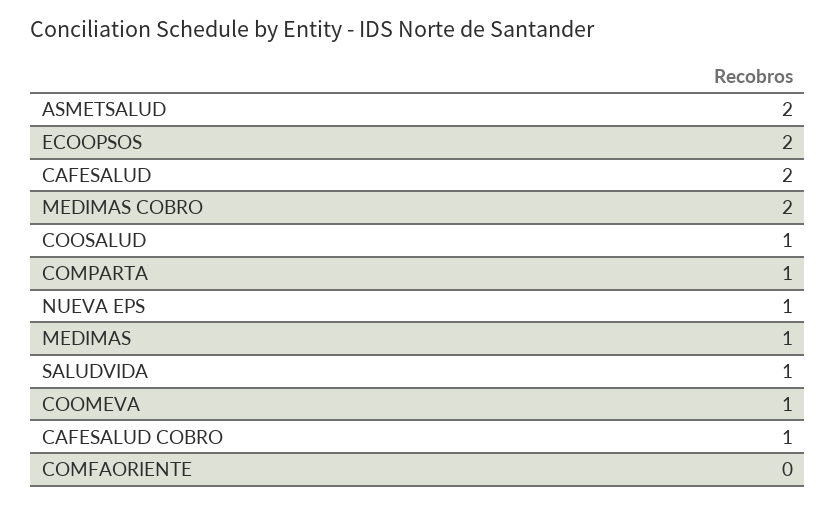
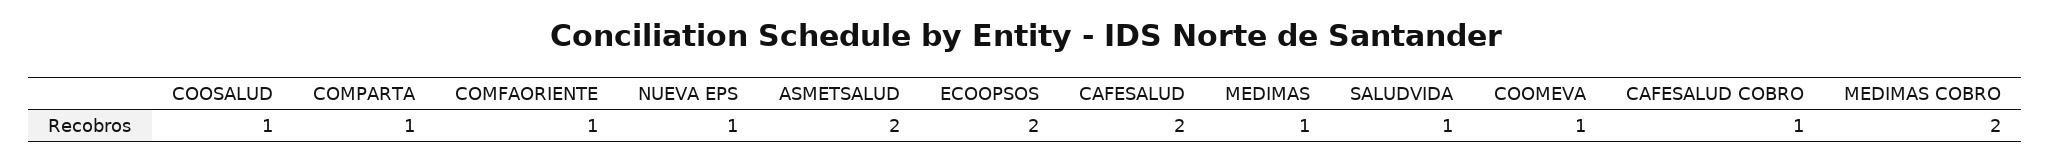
  {
    "ASMETSALUD": 2,
    "ECOOPSOS": 2,
    "CAFESALUD": 2,
    "MEDIMAS COBRO": 2,
    "COOSALUD": 1,
    "COMPARTA": 1,
    "NUEVA EPS": 1,
    "MEDIMAS": 1,
    "SALUDVIDA": 1,
    "COOMEVA": 1,
    "CAFESALUD COBRO": 1,
-   "COMFAORIENTE": 0
+   "COMFAORIENTE": 1
  }

